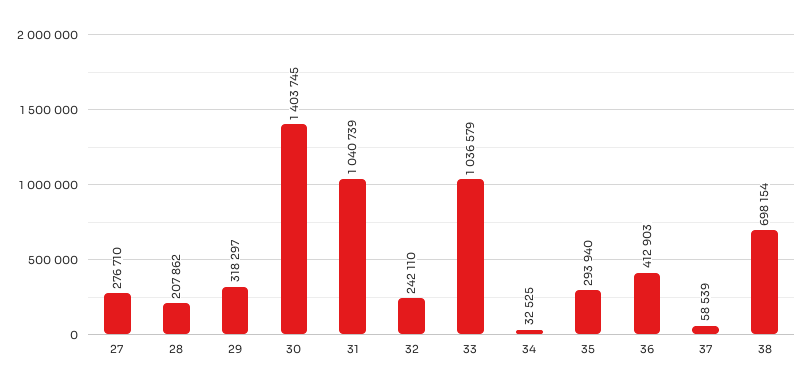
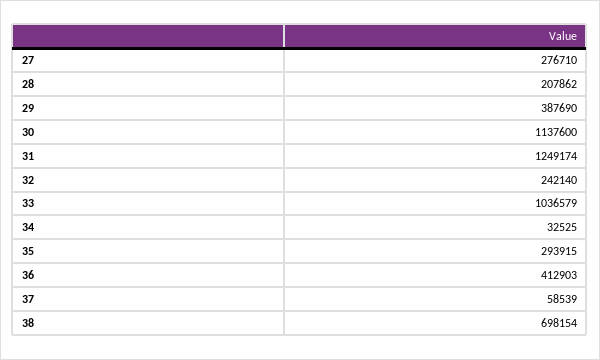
  {
    "27": 276710,
    "28": 207862,
-   "29": 318297,
+   "29": 387690,
-   "30": 1403745,
+   "30": 1137600,
-   "31": 1040739,
+   "31": 1249174,
-   "32": 242110,
+   "32": 242140,
    "33": 1036579,
    "34": 32525,
-   "35": 293940,
+   "35": 293915,
    "36": 412903,
    "37": 58539,
    "38": 698154
  }

